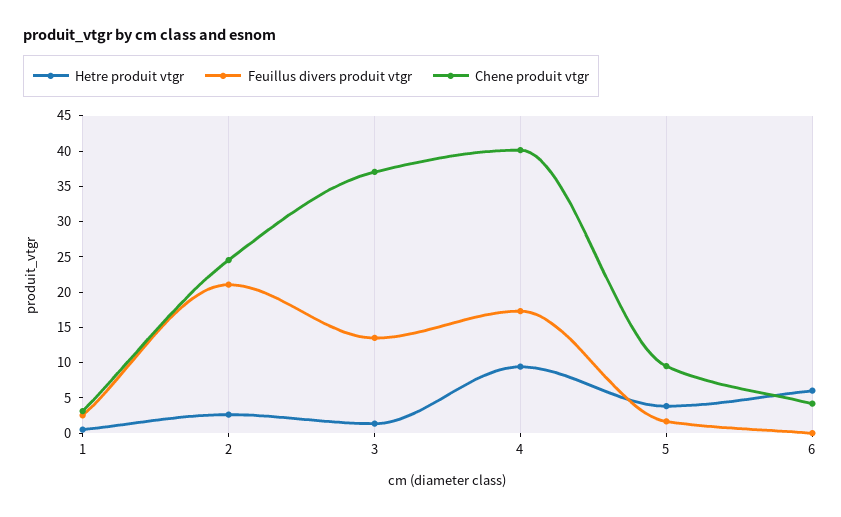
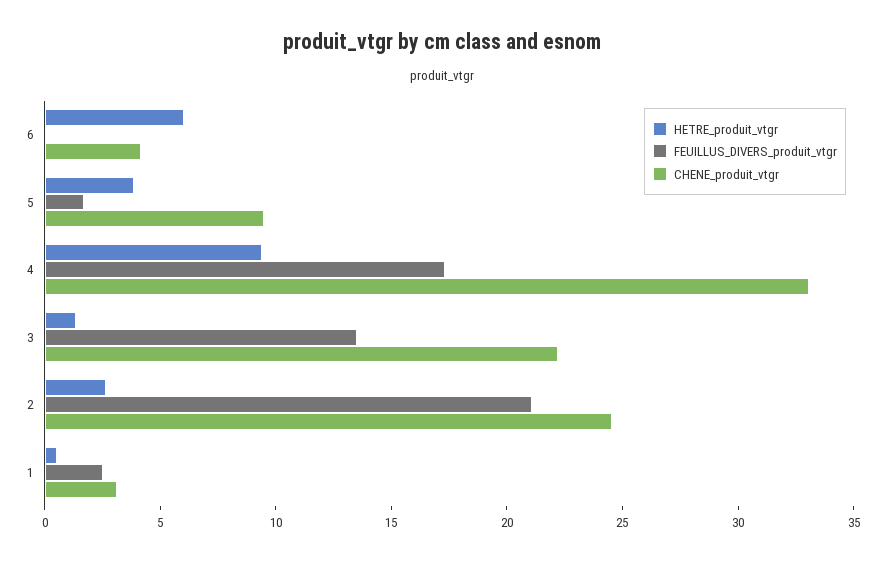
  {
    "Hetre produit vtgr": {
      "1": 1,
      "2": 3,
      "3": 1,
      "4": 9,
      "5": 4,
      "6": 6
    },
    "Feuillus divers produit vtgr": {
      "1": 3,
      "2": 21,
      "3": 14,
      "4": 17,
      "5": 2,
      "6": 0
    },
    "Chene produit vtgr": {
      "1": 3,
      "2": 25,
-     "3": 37.5,
+     "3": 22,
-     "4": 40,
+     "4": 33,
      "5": 10,
      "6": 4
    }
  }

